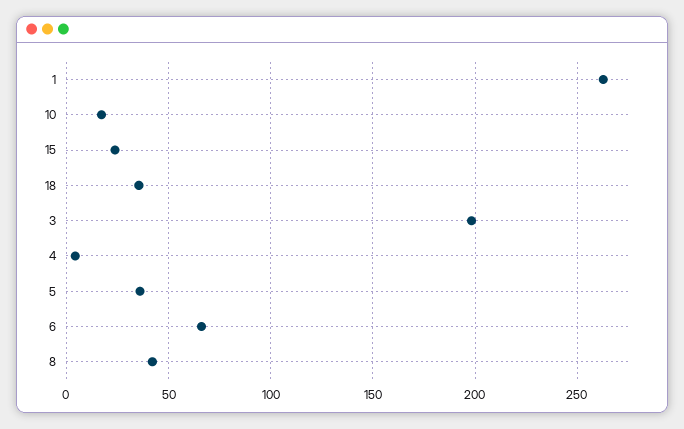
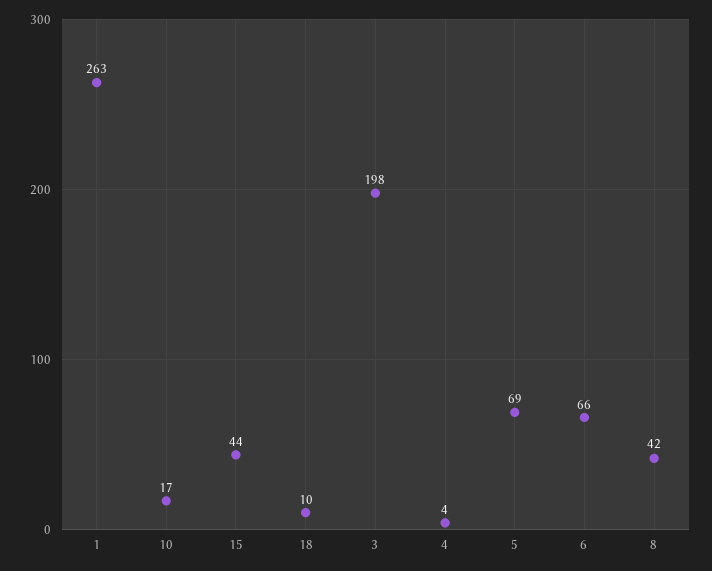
  {
    "1": 263,
    "10": 17,
-   "15": 25,
+   "15": 44,
-   "18": 35,
+   "18": 10,
    "3": 198,
    "4": 4,
-   "5": 35,
+   "5": 69,
    "6": 66,
    "8": 42
  }

